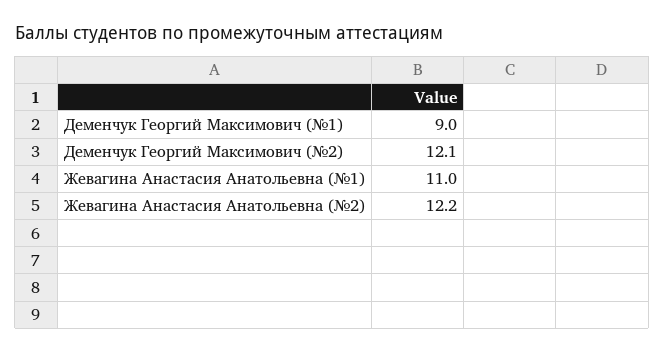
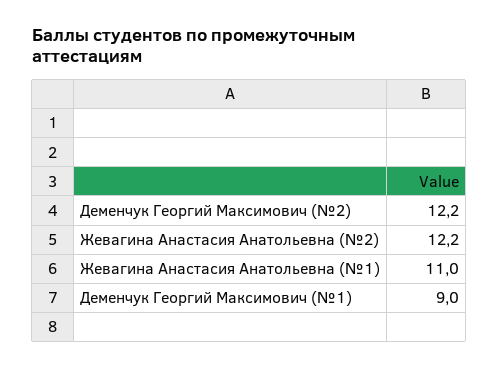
  {
    "Деменчук Георгий Максимович (№1)": 9,
-   "Деменчук Георгий Максимович (№2)": 12.1,
+   "Деменчук Георгий Максимович (№2)": 12.2,
    "Жевагина Анастасия Анатольевна (№1)": 11,
    "Жевагина Анастасия Анатольевна (№2)": 12.2
  }

